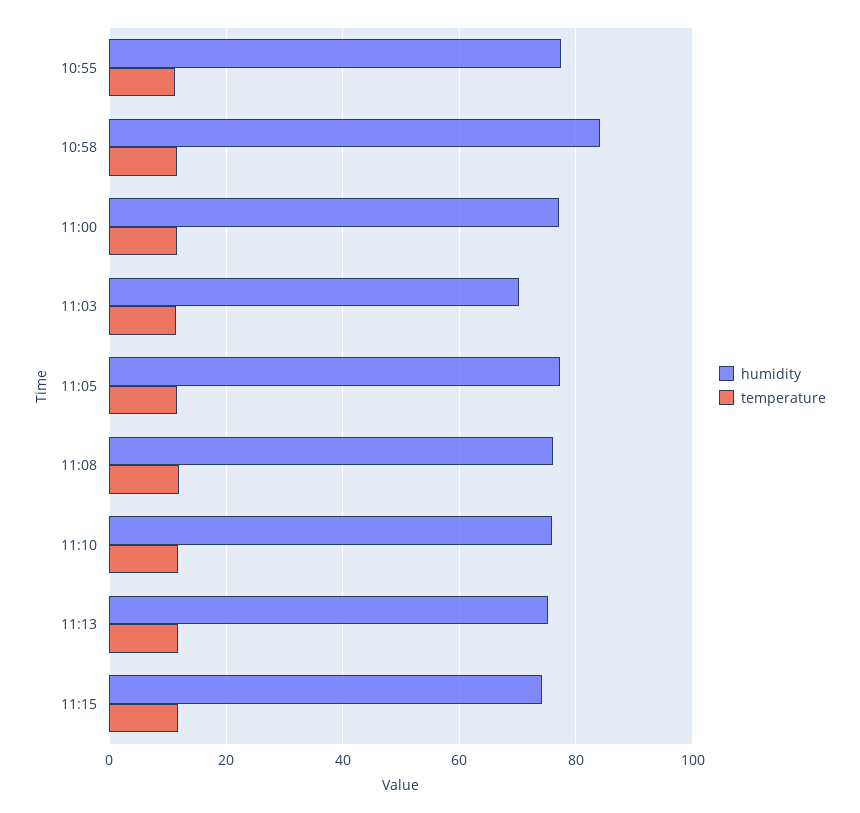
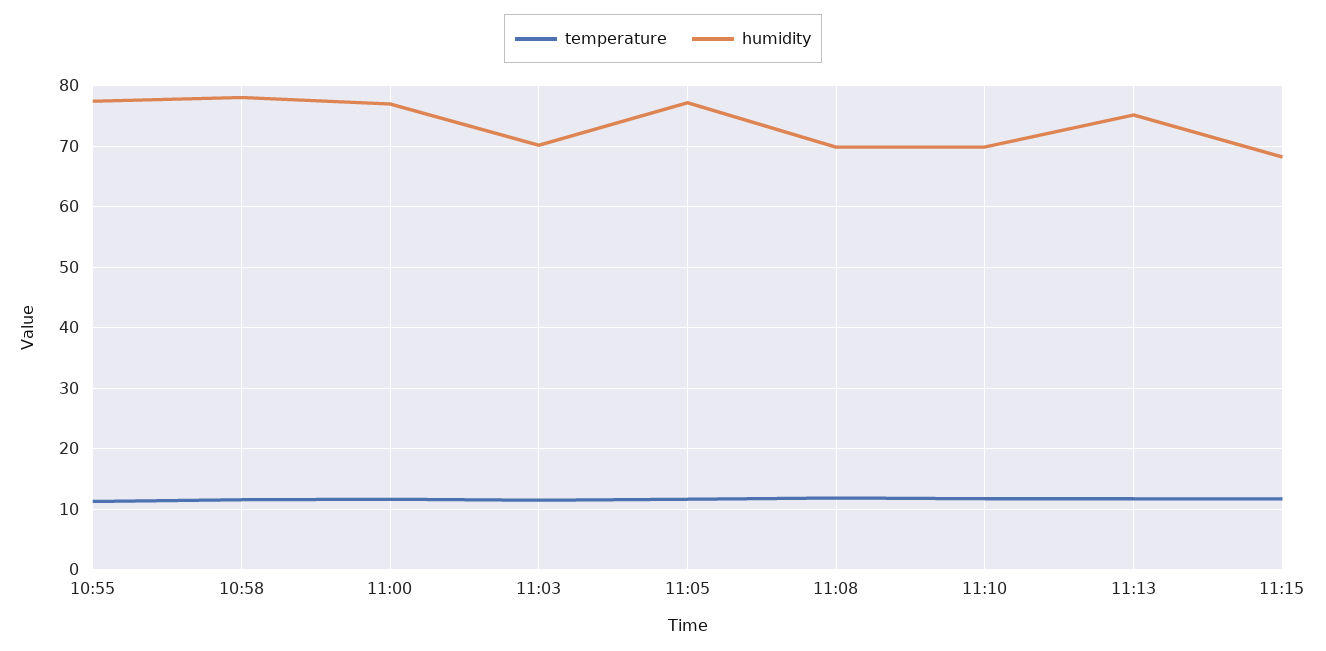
  {
    "humidity": {
      "10:55": 77,
-     "10:58": 84,
+     "10:58": 78,
      "11:00": 77,
      "11:03": 70,
      "11:05": 77,
-     "11:08": 76,
+     "11:08": 70,
-     "11:10": 76,
+     "11:10": 70,
      "11:13": 75,
-     "11:15": 74
+     "11:15": 68
    },
    "temperature": {
      "10:55": 11,
      "10:58": 12,
      "11:00": 12,
      "11:03": 12,
      "11:05": 12,
      "11:08": 12,
      "11:10": 12,
      "11:13": 12,
      "11:15": 12
    }
  }

